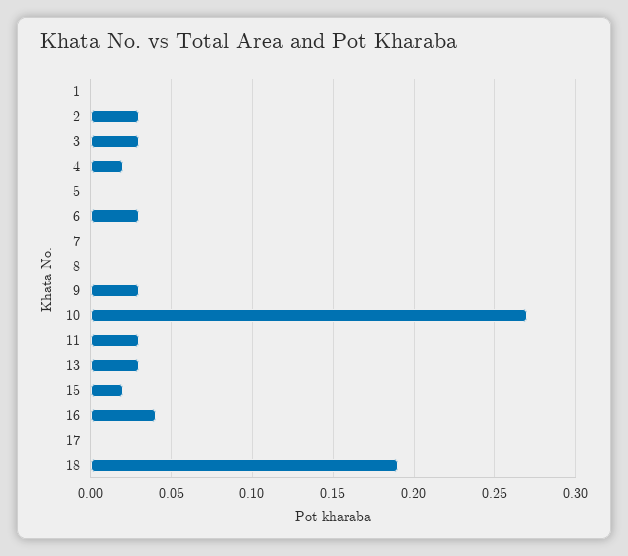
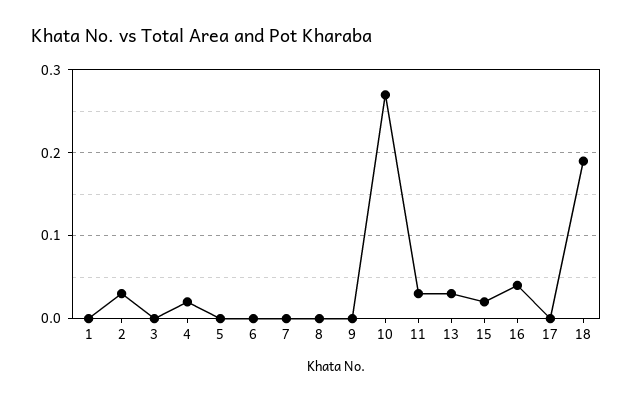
  {
    "1": 0,
    "2": 0.03,
-   "3": 0.03,
+   "3": 0,
    "4": 0.02,
    "5": 0,
-   "6": 0.03,
+   "6": 0,
    "7": 0,
    "8": 0,
-   "9": 0.03,
+   "9": 0,
    "10": 0.27,
    "11": 0.03,
    "13": 0.03,
    "15": 0.02,
    "16": 0.04,
    "17": 0,
    "18": 0.19
  }

